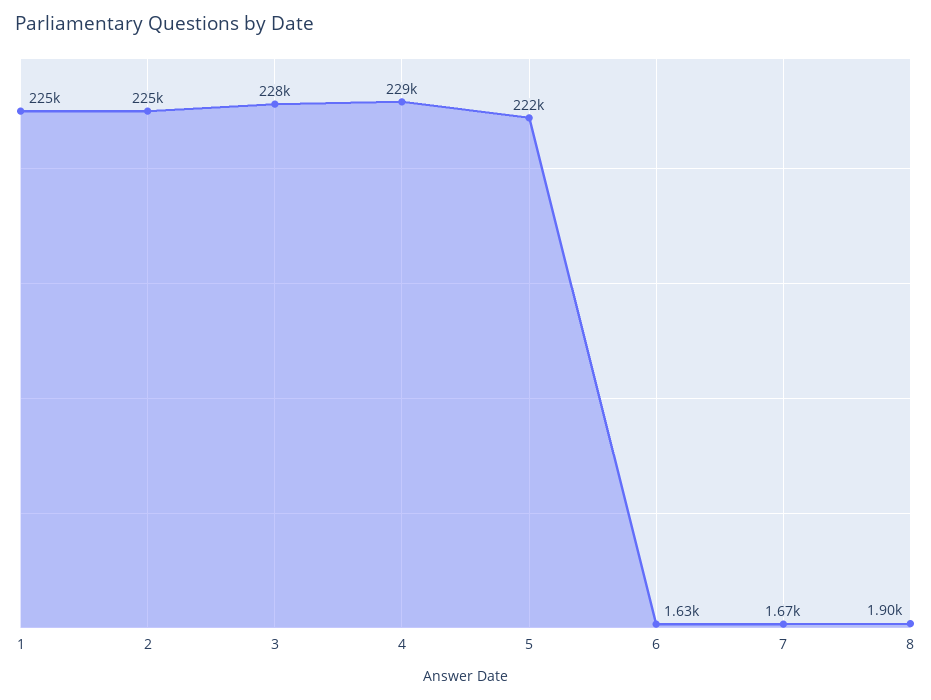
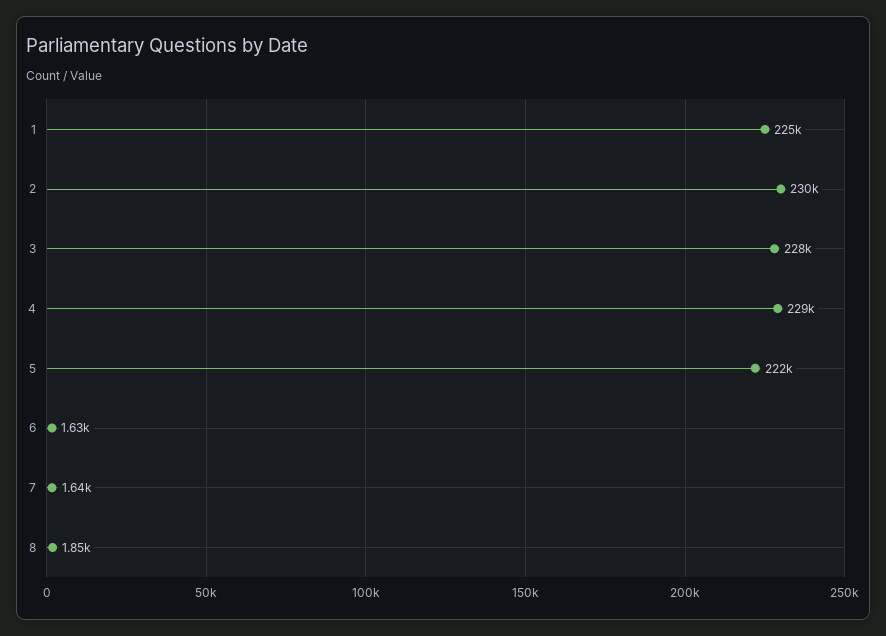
  {
    "1": 225000,
-   "2": 225000,
+   "2": 230000,
    "3": 228000,
    "4": 229000,
    "5": 222000,
    "6": 1630,
-   "7": 1670,
+   "7": 1640,
-   "8": 1900
+   "8": 1850
  }

